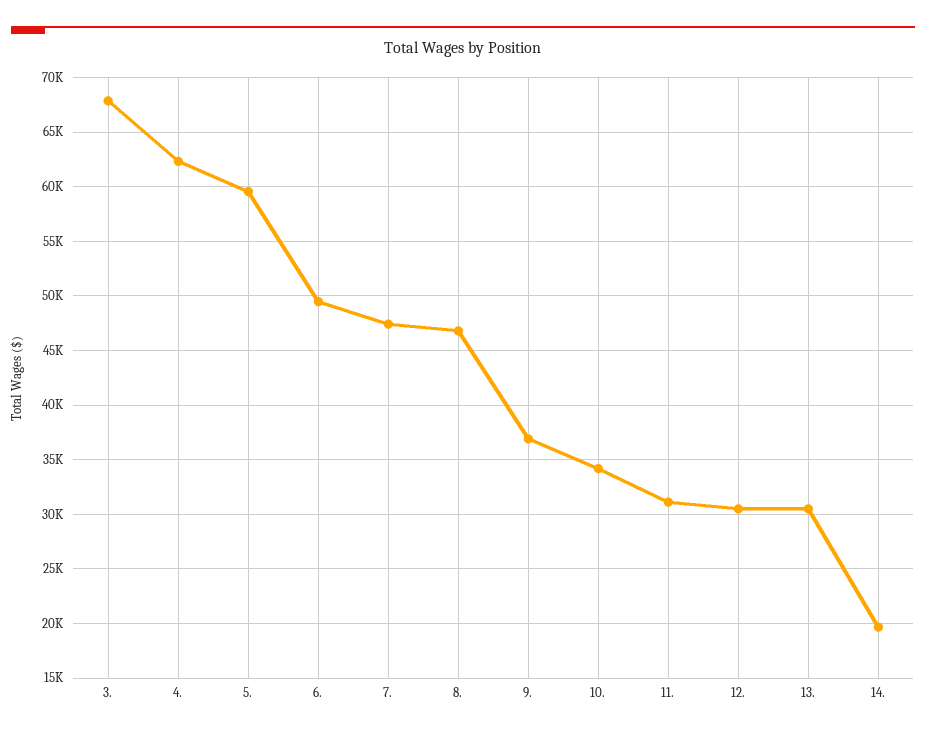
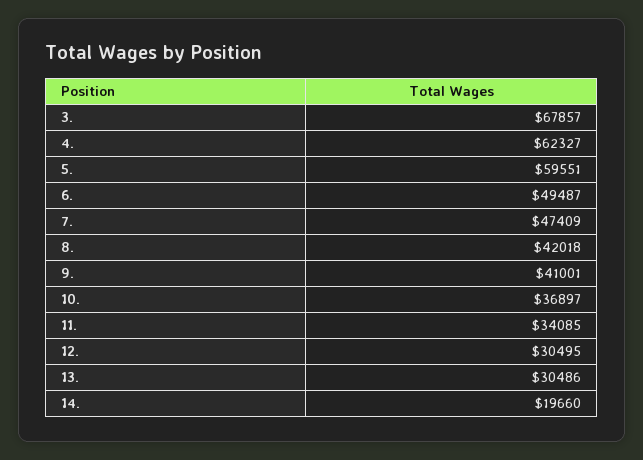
  {
    "3.": 67857,
    "4.": 62327,
    "5.": 59551,
    "6.": 49487,
    "7.": 47409,
-   "8.": 47000,
+   "8.": 42018,
-   "9.": 37000,
+   "9.": 41001,
-   "10.": 34000,
+   "10.": 36897,
-   "11.": 31000,
+   "11.": 34085,
    "12.": 30495,
    "13.": 30486,
    "14.": 19660
  }

